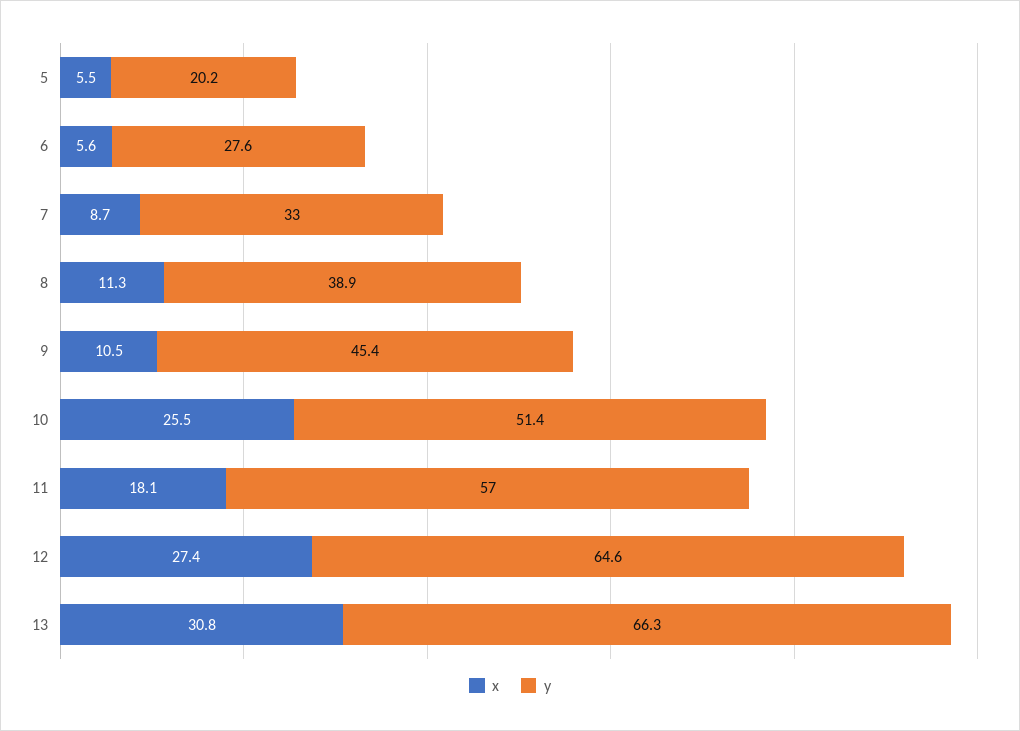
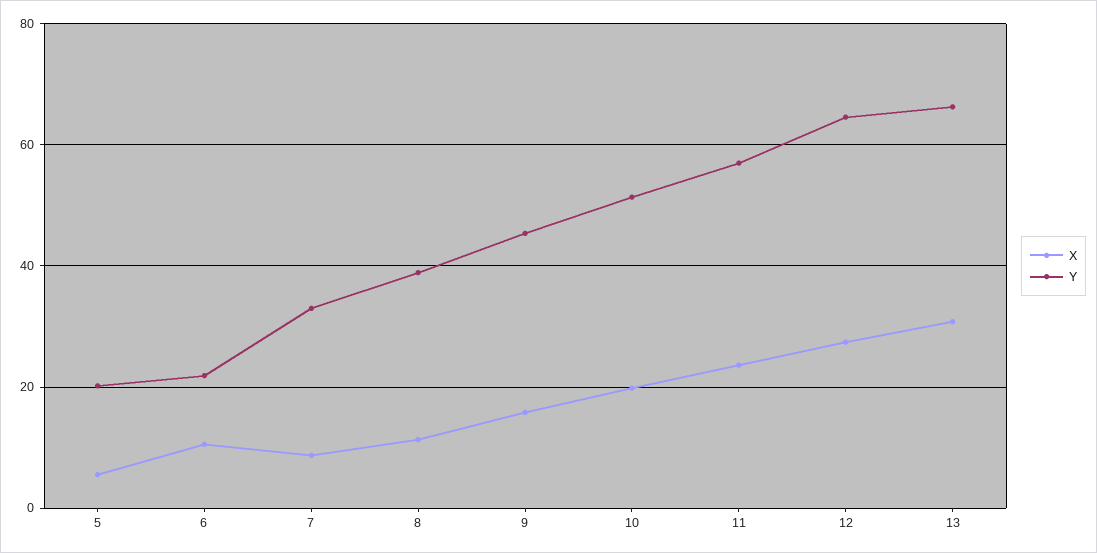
  {
    "x": {
      "5": 5.5,
-     "6": 5.6,
+     "6": 10,
      "7": 8.7,
      "8": 11.3,
-     "9": 10.5,
+     "9": 16,
-     "10": 25.5,
+     "10": 20,
-     "11": 18.1,
+     "11": 24,
      "12": 27.4,
      "13": 30.8
    },
    "y": {
      "5": 20.2,
-     "6": 27.6,
+     "6": 22,
      "7": 33,
      "8": 38.9,
      "9": 45.4,
      "10": 51.4,
      "11": 57,
      "12": 64.6,
      "13": 66.3
    }
  }

